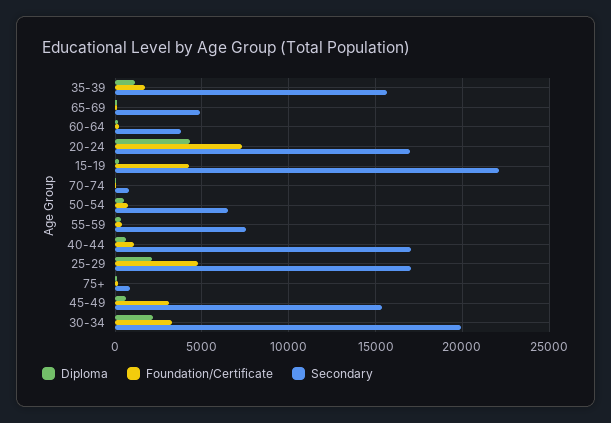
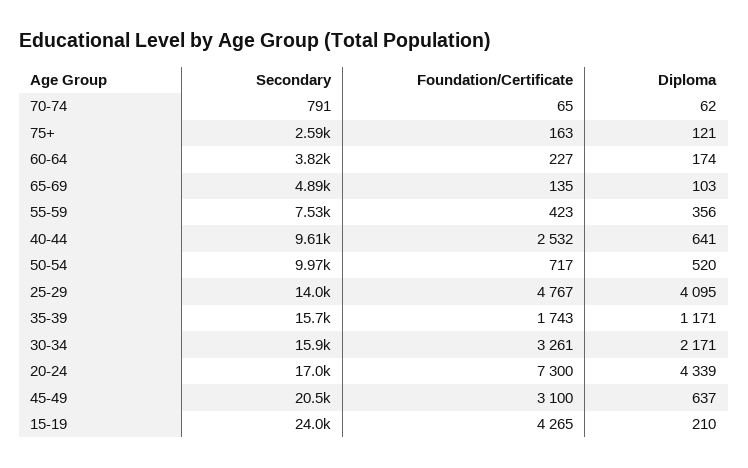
  {
    "Diploma": {
      "35-39": 1171,
      "65-69": 103,
      "60-64": 174,
      "20-24": 4339,
      "15-19": 210,
      "70-74": 62,
      "50-54": 520,
      "55-59": 356,
      "40-44": 641,
-     "25-29": 2000,
+     "25-29": 4095,
      "75+": 121,
      "45-49": 637,
      "30-34": 2171
    },
    "Foundation/Certificate": {
      "35-39": 1743,
      "65-69": 135,
      "60-64": 227,
      "20-24": 7300,
      "15-19": 4265,
      "70-74": 65,
      "50-54": 717,
      "55-59": 423,
-     "40-44": 1000,
+     "40-44": 2532,
      "25-29": 4767,
      "75+": 163,
      "45-49": 3100,
      "30-34": 3261
    },
    "Secondary": {
      "35-39": 15700,
      "65-69": 4890,
      "60-64": 3820,
      "20-24": 17000,
-     "15-19": 22000,
+     "15-19": 24000,
      "70-74": 791,
-     "50-54": 6500,
+     "50-54": 9970,
      "55-59": 7530,
-     "40-44": 17000,
+     "40-44": 9610,
-     "25-29": 17000,
+     "25-29": 14000,
-     "75+": 1000,
+     "75+": 2590,
-     "45-49": 15500,
+     "45-49": 20500,
-     "30-34": 20000
+     "30-34": 15900
    }
  }

